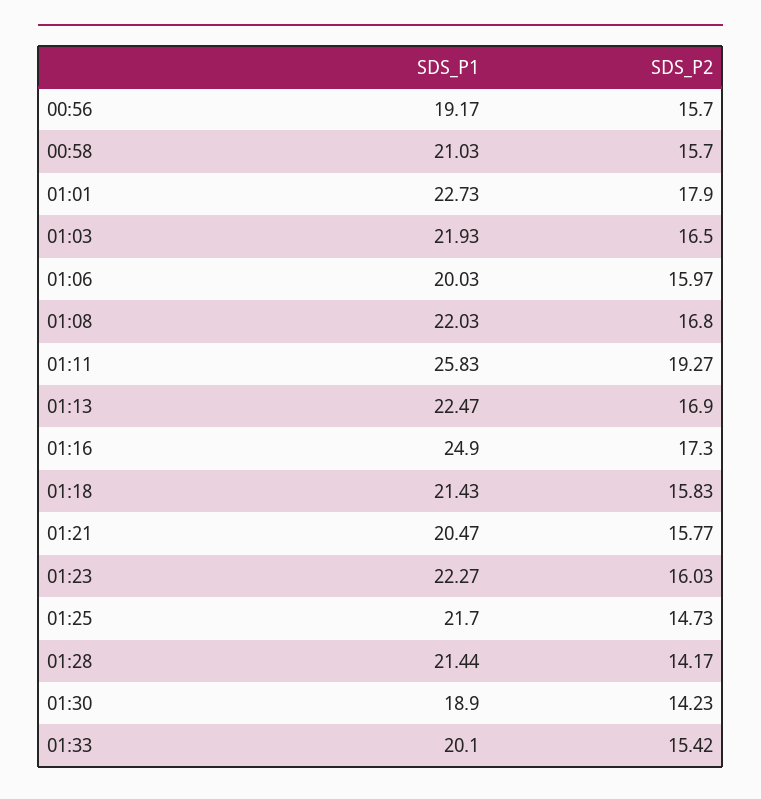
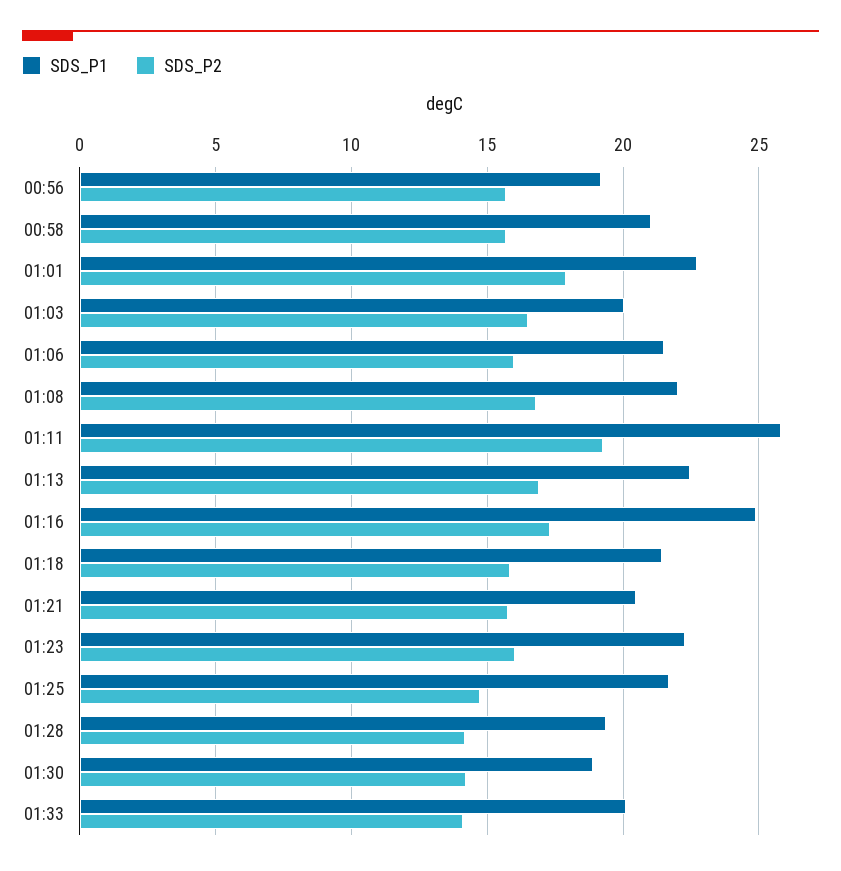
  {
    "SDS_P1": {
      "00:56": 19.17,
      "00:58": 21.03,
      "01:01": 22.73,
-     "01:03": 21.93,
+     "01:03": 20,
-     "01:06": 20.03,
+     "01:06": 21.5,
      "01:08": 22.03,
      "01:11": 25.83,
      "01:13": 22.47,
      "01:16": 24.9,
      "01:18": 21.43,
      "01:21": 20.47,
      "01:23": 22.27,
      "01:25": 21.7,
-     "01:28": 21.44,
+     "01:28": 19.5,
      "01:30": 18.9,
      "01:33": 20.1
    },
    "SDS_P2": {
      "00:56": 15.7,
      "00:58": 15.7,
      "01:01": 17.9,
      "01:03": 16.5,
      "01:06": 15.97,
      "01:08": 16.8,
      "01:11": 19.27,
      "01:13": 16.9,
      "01:16": 17.3,
      "01:18": 15.83,
      "01:21": 15.77,
      "01:23": 16.03,
      "01:25": 14.73,
      "01:28": 14.17,
      "01:30": 14.23,
-     "01:33": 15.42
+     "01:33": 14
    }
  }

